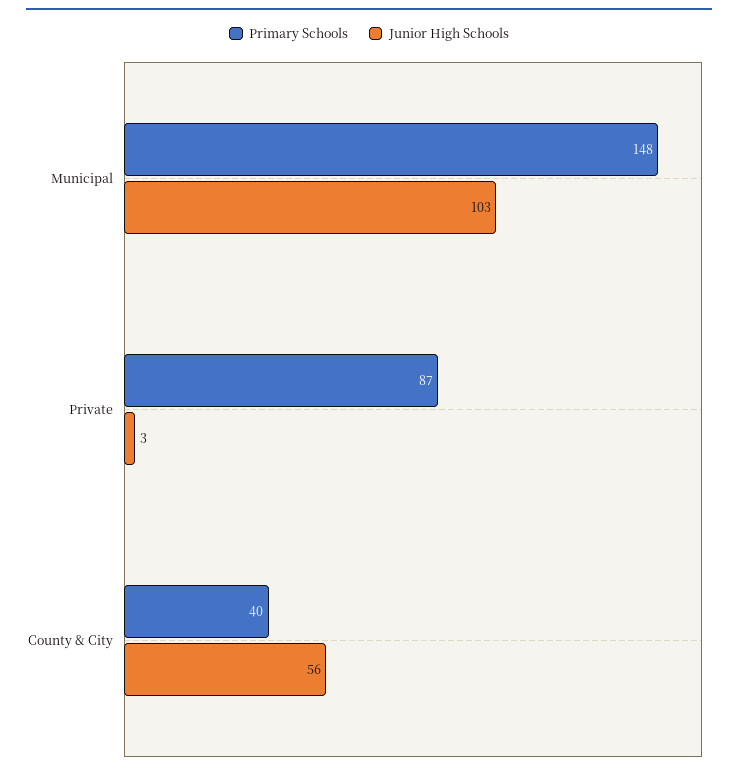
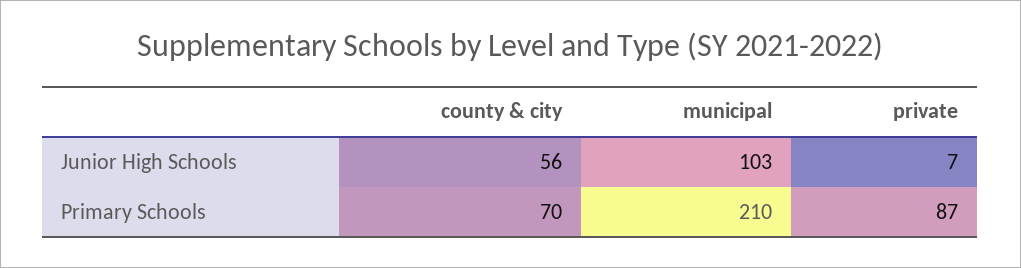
  {
    "Primary Schools": {
-     "Municipal": 148,
+     "Municipal": 210,
      "Private": 87,
-     "County & City": 40
+     "County & City": 70
    },
    "Junior High Schools": {
      "Municipal": 103,
-     "Private": 3,
+     "Private": 7,
      "County & City": 56
    }
  }

